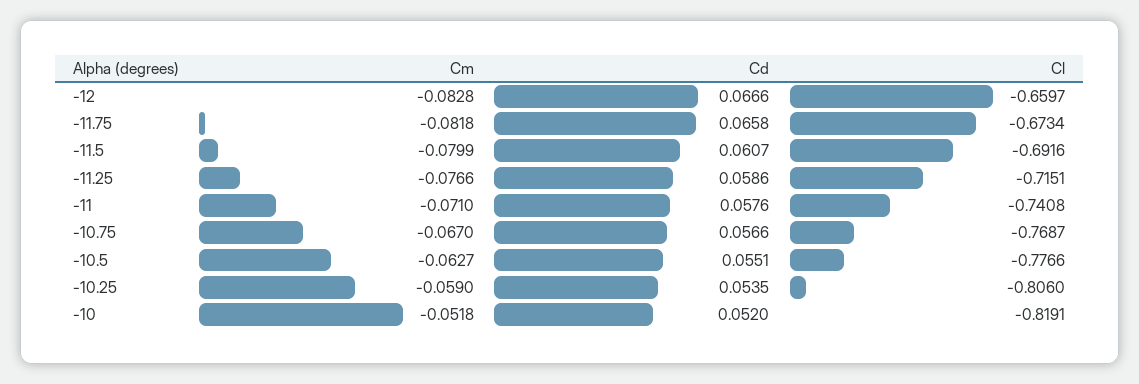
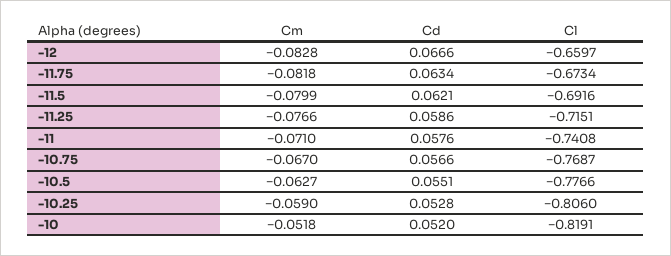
  {
    "Cm": {
      "-12": -0.0828,
      "-11.75": -0.0818,
      "-11.5": -0.0799,
      "-11.25": -0.0766,
      "-11": -0.071,
      "-10.75": -0.067,
      "-10.5": -0.0627,
      "-10.25": -0.059,
      "-10": -0.0518
    },
    "Cd": {
      "-12": 0.0666,
-     "-11.75": 0.0658,
+     "-11.75": 0.0634,
-     "-11.5": 0.0607,
+     "-11.5": 0.0621,
      "-11.25": 0.0586,
      "-11": 0.0576,
      "-10.75": 0.0566,
      "-10.5": 0.0551,
-     "-10.25": 0.0535,
+     "-10.25": 0.0528,
      "-10": 0.052
    },
    "Cl": {
      "-12": -0.6597,
      "-11.75": -0.6734,
      "-11.5": -0.6916,
      "-11.25": -0.7151,
      "-11": -0.7408,
      "-10.75": -0.7687,
      "-10.5": -0.7766,
      "-10.25": -0.806,
      "-10": -0.8191
    }
  }

